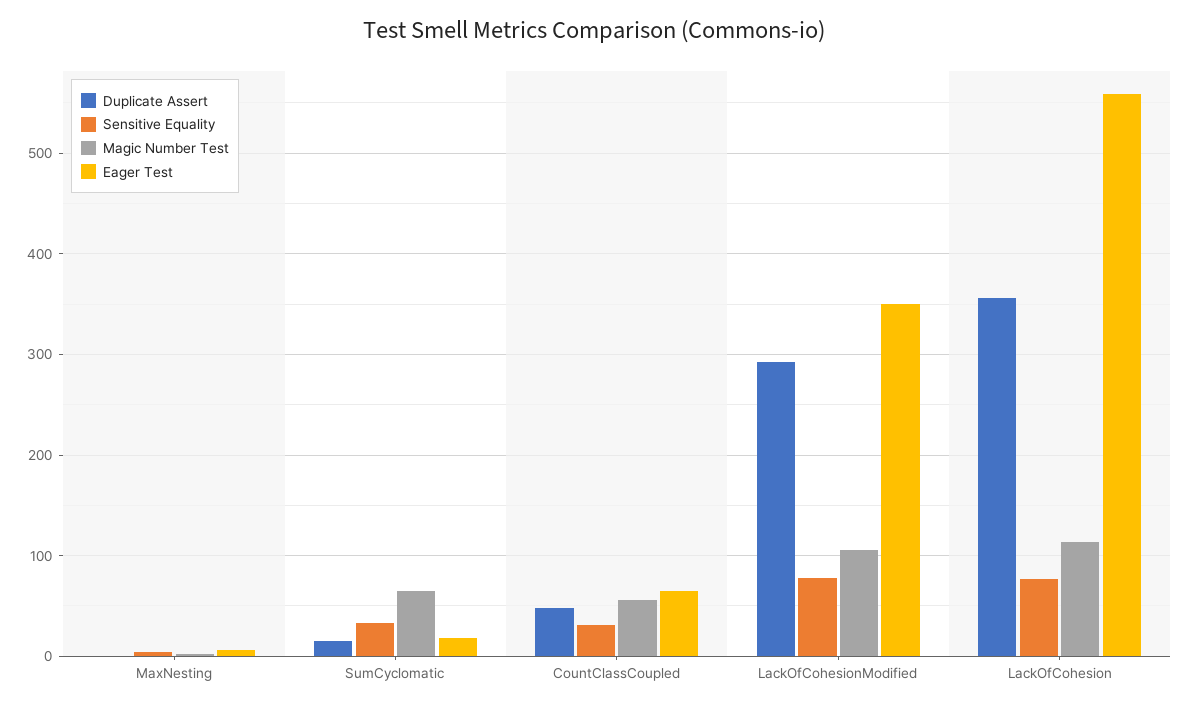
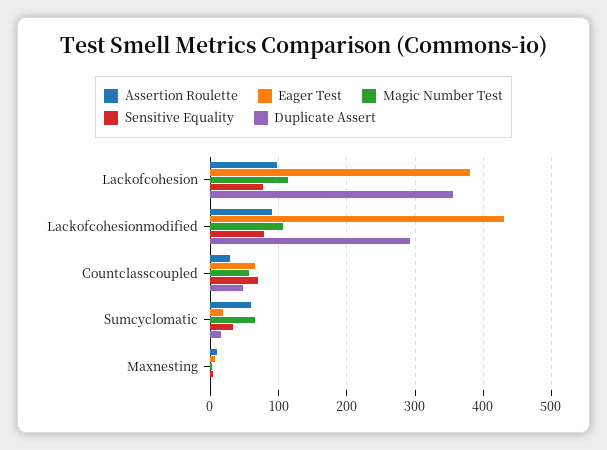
  {
    "Duplicate Assert": {
      "MaxNesting": 0,
      "SumCyclomatic": 20,
      "CountClassCoupled": 50,
      "LackOfCohesionModified": 290,
      "LackOfCohesion": 360
    },
    "Sensitive Equality": {
      "MaxNesting": 0,
      "SumCyclomatic": 30,
-     "CountClassCoupled": 30,
+     "CountClassCoupled": 70,
      "LackOfCohesionModified": 80,
      "LackOfCohesion": 80
    },
    "Magic Number Test": {
      "MaxNesting": 0,
      "SumCyclomatic": 70,
      "CountClassCoupled": 60,
      "LackOfCohesionModified": 110,
      "LackOfCohesion": 110
    },
    "Eager Test": {
      "MaxNesting": 10,
      "SumCyclomatic": 20,
      "CountClassCoupled": 70,
-     "LackOfCohesionModified": 350,
+     "LackOfCohesionModified": 430,
-     "LackOfCohesion": 560
+     "LackOfCohesion": 380
-   }
+   },
+   "Assertion Roulette": {
+     "LackOfCohesion": 100,
+     "LackOfCohesionModified": 90,
+     "CountClassCoupled": 30,
+     "SumCyclomatic": 60,
+     "MaxNesting": 10
+   }
  }

